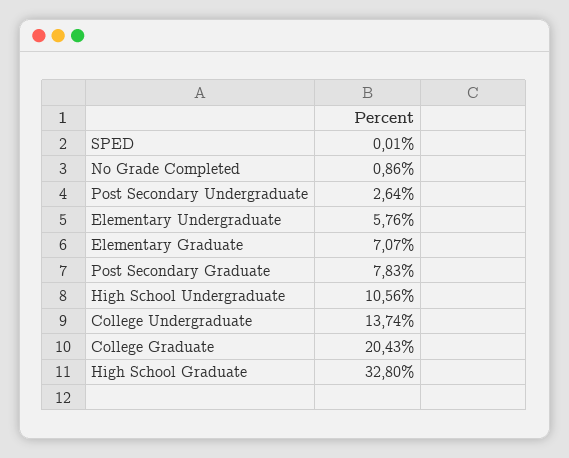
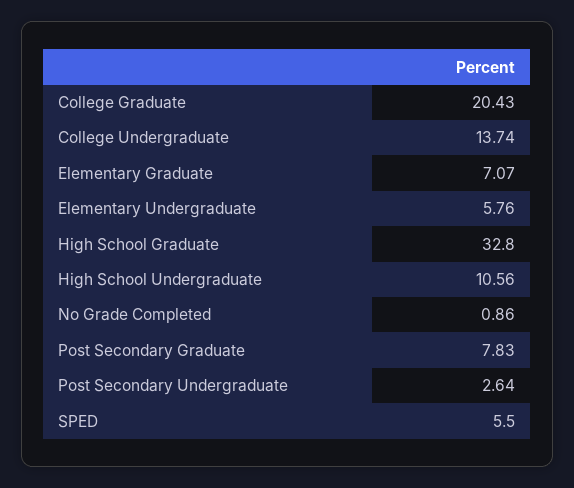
  {
-   "SPED": 0.01,
+   "SPED": 5.5,
    "No Grade Completed": 0.86,
    "Post Secondary Undergraduate": 2.64,
    "Elementary Undergraduate": 5.76,
    "Elementary Graduate": 7.07,
    "Post Secondary Graduate": 7.83,
    "High School Undergraduate": 10.56,
    "College Undergraduate": 13.74,
    "College Graduate": 20.43,
    "High School Graduate": 32.8
  }

